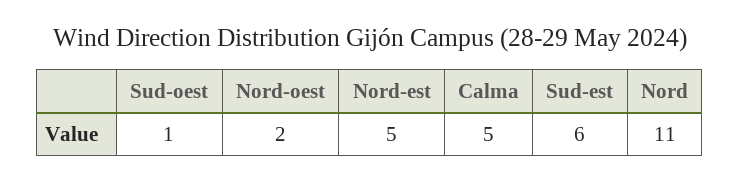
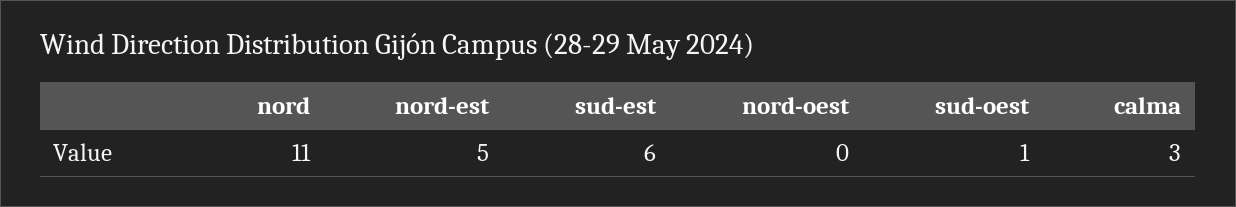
  {
    "Sud-oest": 1,
-   "Nord-oest": 2,
+   "Nord-oest": 0,
    "Nord-est": 5,
-   "Calma": 5,
+   "Calma": 3,
    "Sud-est": 6,
    "Nord": 11
  }

